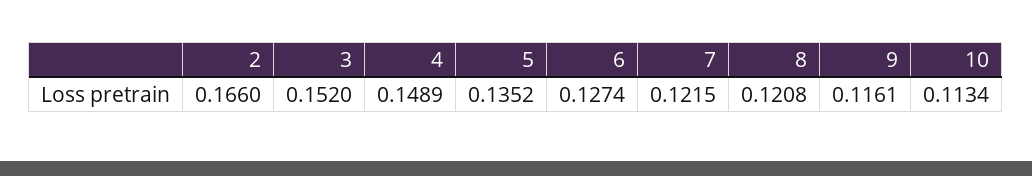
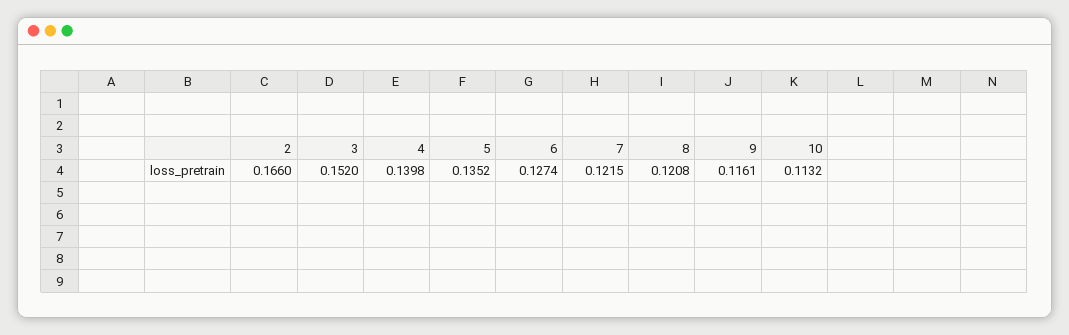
  {
    "2": 0.166,
    "3": 0.152,
-   "4": 0.1489,
+   "4": 0.1398,
    "5": 0.1352,
    "6": 0.1274,
    "7": 0.1215,
    "8": 0.1208,
    "9": 0.1161,
-   "10": 0.1134
+   "10": 0.1132
  }

